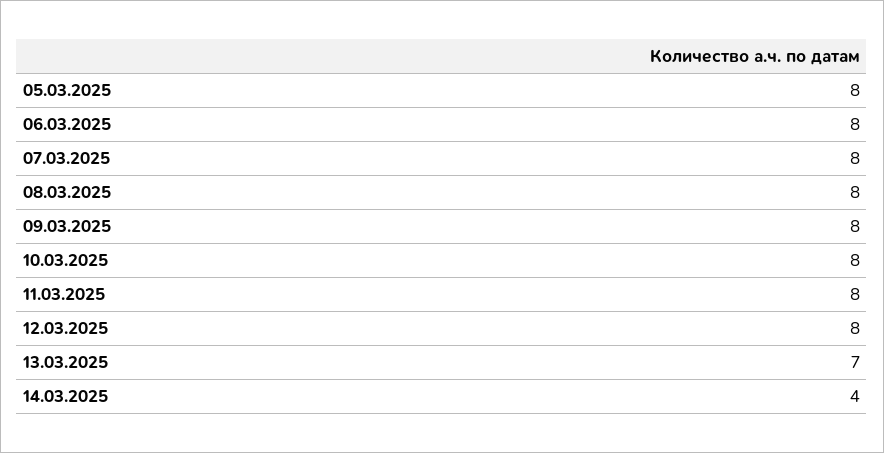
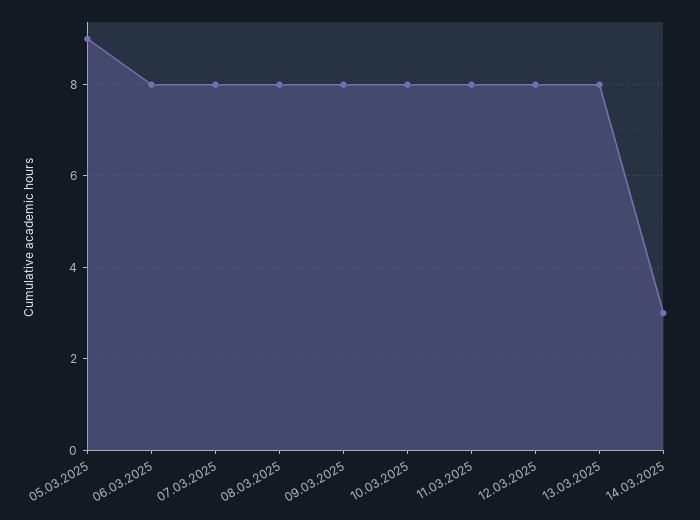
  {
-   "05.03.2025": 8,
+   "05.03.2025": 9,
    "06.03.2025": 8,
    "07.03.2025": 8,
    "08.03.2025": 8,
    "09.03.2025": 8,
    "10.03.2025": 8,
    "11.03.2025": 8,
    "12.03.2025": 8,
-   "13.03.2025": 7,
+   "13.03.2025": 8,
-   "14.03.2025": 4
+   "14.03.2025": 3
  }

